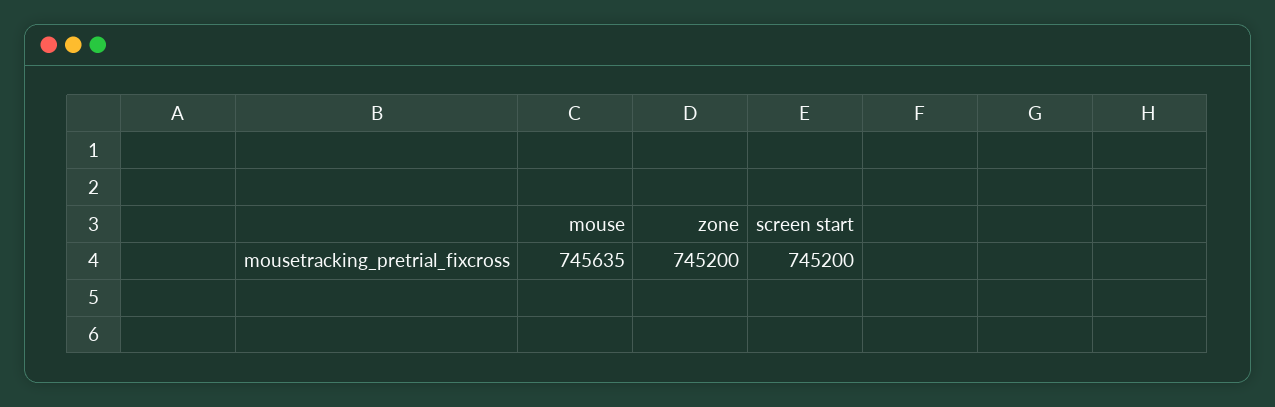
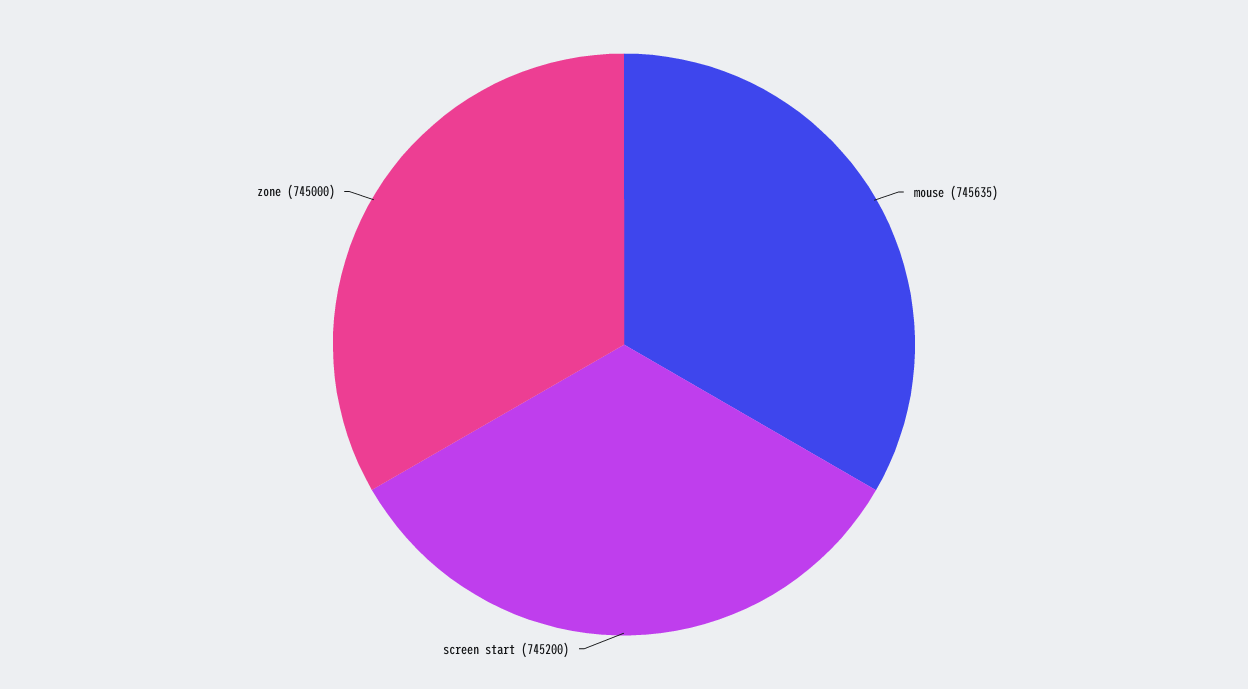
  {
    "mouse": 745635,
-   "zone": 745200,
+   "zone": 745000,
    "screen start": 745200
  }

